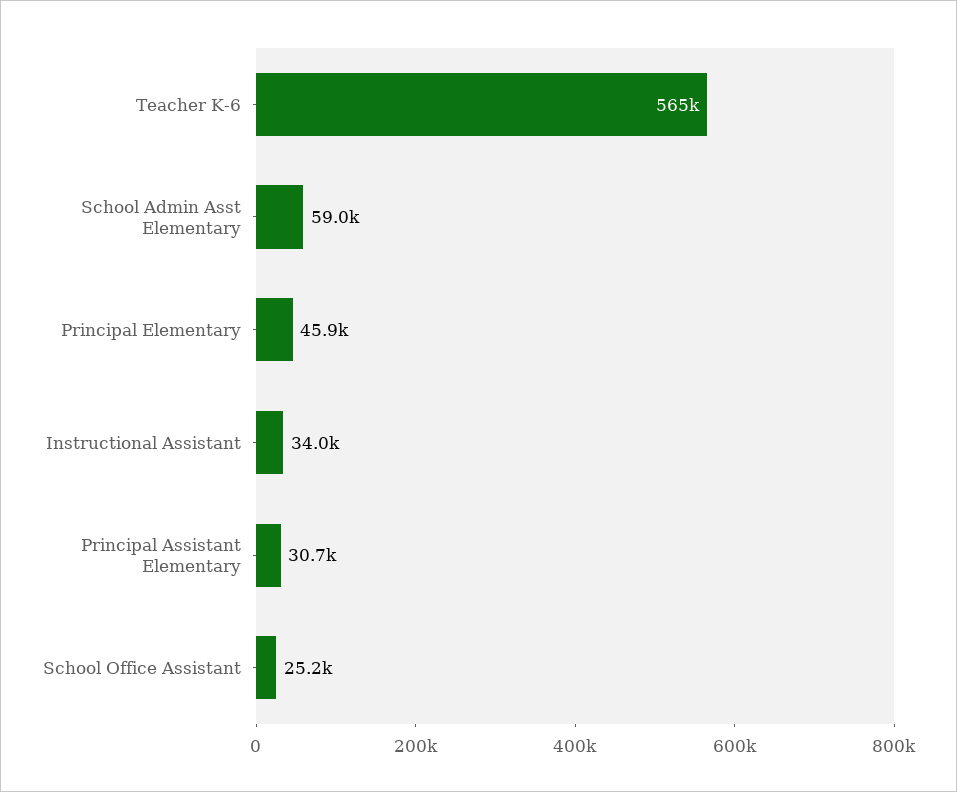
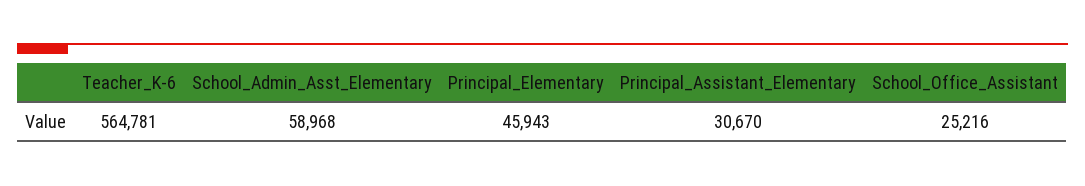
  {
    "Teacher K-6": 564781,
    "School Admin Asst Elementary": 58968,
    "Principal Elementary": 45943,
-   "Instructional Assistant": 34000,
    "Principal Assistant Elementary": 30670,
    "School Office Assistant": 25216
  }

